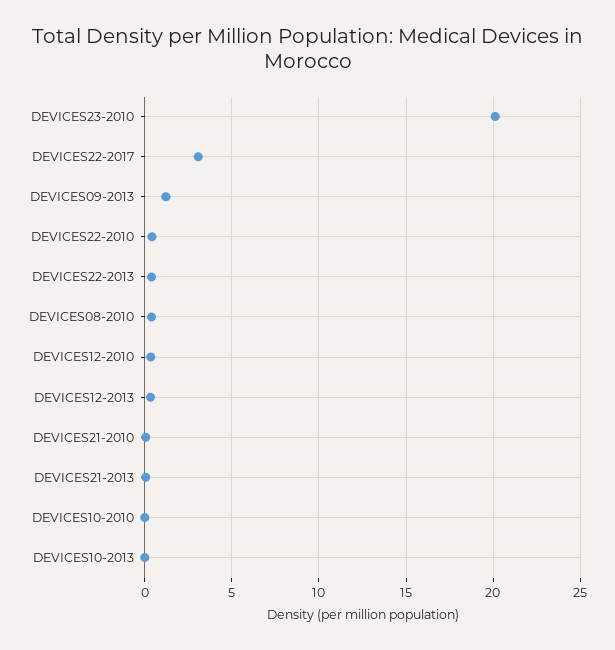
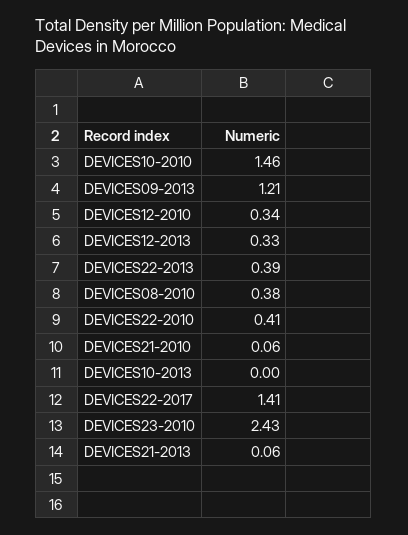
  {
-   "DEVICES23-2010": 20,
+   "DEVICES23-2010": 2.43,
-   "DEVICES22-2017": 3,
+   "DEVICES22-2017": 1.41,
    "DEVICES09-2013": 1.21,
    "DEVICES22-2010": 0.41,
    "DEVICES22-2013": 0.39,
    "DEVICES08-2010": 0.38,
    "DEVICES12-2010": 0.34,
    "DEVICES12-2013": 0.33,
    "DEVICES21-2010": 0.06,
    "DEVICES21-2013": 0.06,
-   "DEVICES10-2010": 0,
+   "DEVICES10-2010": 1.46,
    "DEVICES10-2013": 0
  }

